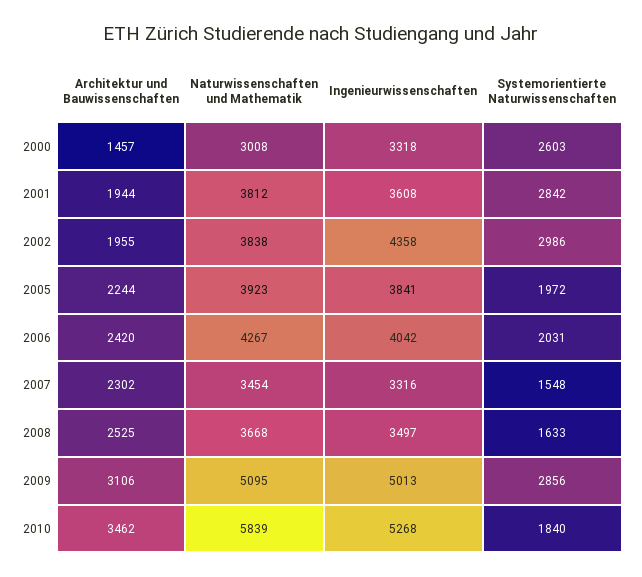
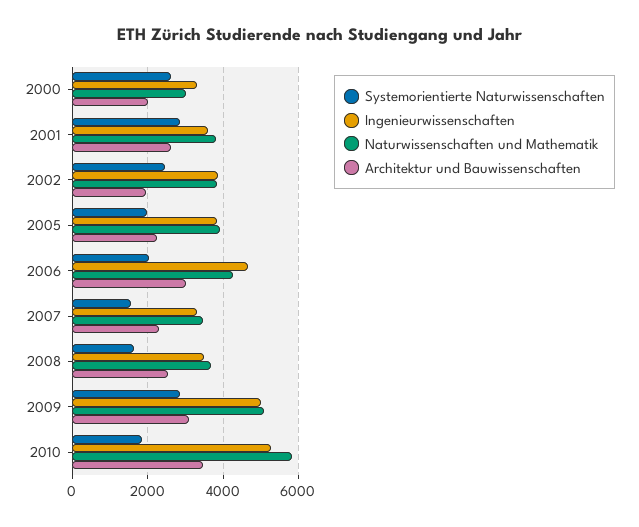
  {
    "Architektur und Bauwissenschaften": {
-     "2000": 1457,
+     "2000": 2000,
-     "2001": 1944,
+     "2001": 2600,
      "2002": 1955,
      "2005": 2244,
-     "2006": 2420,
+     "2006": 3000,
      "2007": 2302,
      "2008": 2525,
      "2009": 3106,
      "2010": 3462
    },
    "Naturwissenschaften und Mathematik": {
      "2000": 3008,
      "2001": 3812,
      "2002": 3838,
      "2005": 3923,
      "2006": 4267,
      "2007": 3454,
      "2008": 3668,
      "2009": 5095,
      "2010": 5839
    },
    "Ingenieurwissenschaften": {
      "2000": 3318,
      "2001": 3608,
-     "2002": 4358,
+     "2002": 3800,
      "2005": 3841,
-     "2006": 4042,
+     "2006": 4600,
      "2007": 3316,
      "2008": 3497,
      "2009": 5013,
      "2010": 5268
    },
    "Systemorientierte Naturwissenschaften": {
      "2000": 2603,
      "2001": 2842,
-     "2002": 2986,
+     "2002": 2400,
      "2005": 1972,
      "2006": 2031,
      "2007": 1548,
      "2008": 1633,
      "2009": 2856,
      "2010": 1840
    }
  }

